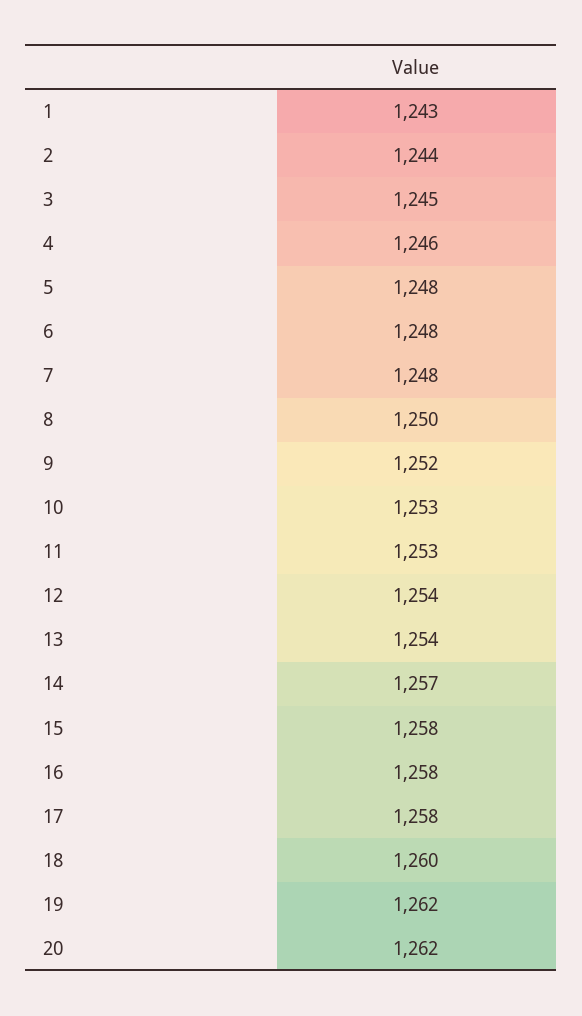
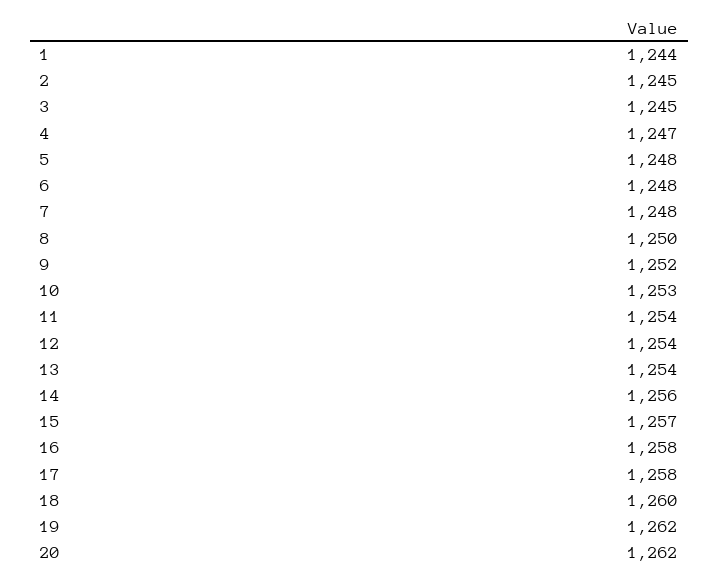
  {
-   "1": 1243,
+   "1": 1244,
-   "2": 1244,
+   "2": 1245,
    "3": 1245,
-   "4": 1246,
+   "4": 1247,
    "5": 1248,
    "6": 1248,
    "7": 1248,
    "8": 1250,
    "9": 1252,
    "10": 1253,
-   "11": 1253,
+   "11": 1254,
    "12": 1254,
    "13": 1254,
-   "14": 1257,
+   "14": 1256,
-   "15": 1258,
+   "15": 1257,
    "16": 1258,
    "17": 1258,
    "18": 1260,
    "19": 1262,
    "20": 1262
  }

